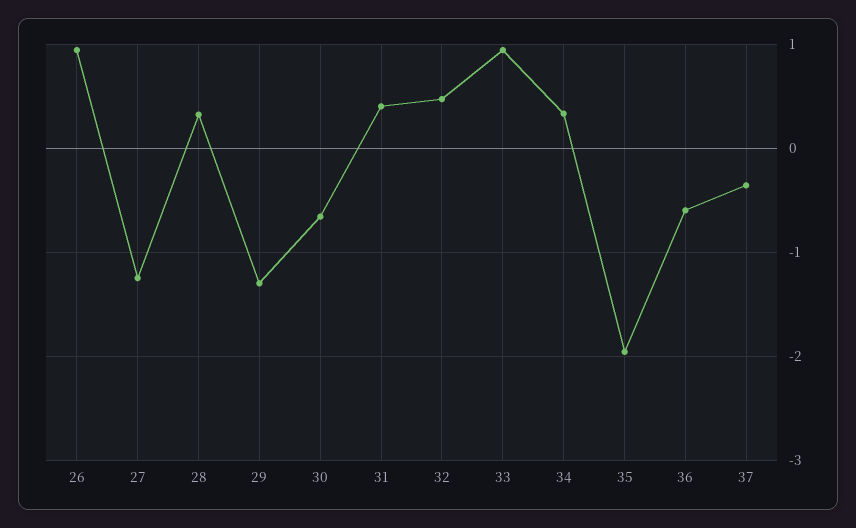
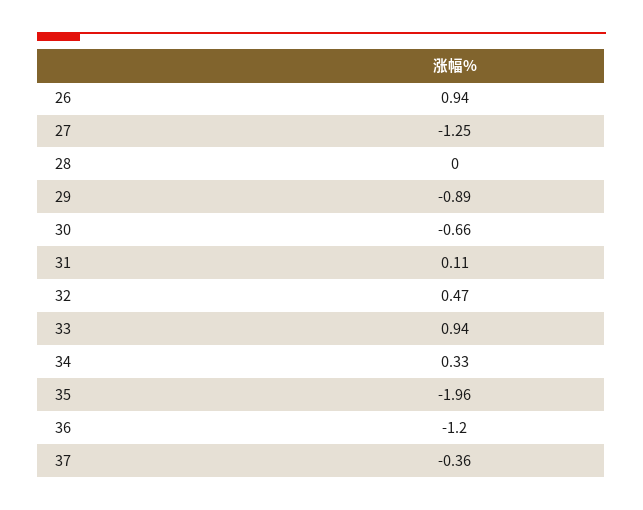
  {
    "26": 0.94,
    "27": -1.25,
-   "28": 0.3,
+   "28": 0,
-   "29": -1.3,
+   "29": -0.89,
    "30": -0.66,
-   "31": 0.4,
+   "31": 0.11,
    "32": 0.47,
    "33": 0.94,
    "34": 0.33,
    "35": -1.96,
-   "36": -0.6,
+   "36": -1.2,
    "37": -0.36
  }

